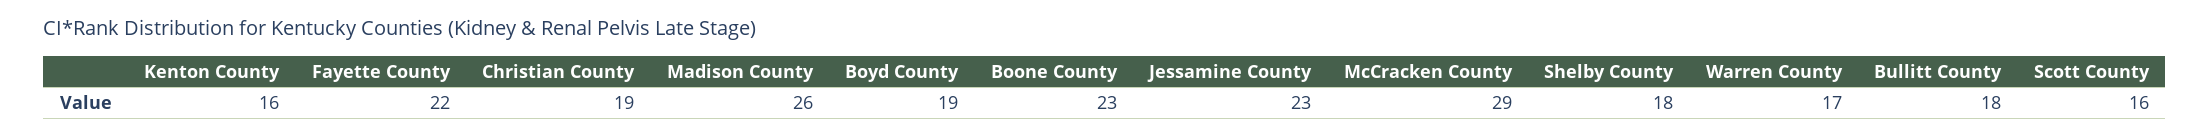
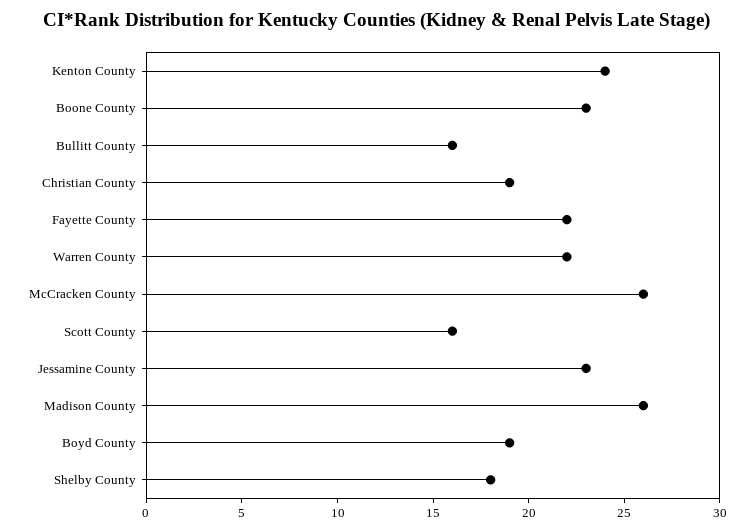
  {
-   "Kenton County": 16,
+   "Kenton County": 24,
    "Fayette County": 22,
    "Christian County": 19,
    "Madison County": 26,
    "Boyd County": 19,
    "Boone County": 23,
    "Jessamine County": 23,
-   "McCracken County": 29,
+   "McCracken County": 26,
    "Shelby County": 18,
-   "Warren County": 17,
+   "Warren County": 22,
-   "Bullitt County": 18,
+   "Bullitt County": 16,
    "Scott County": 16
  }

